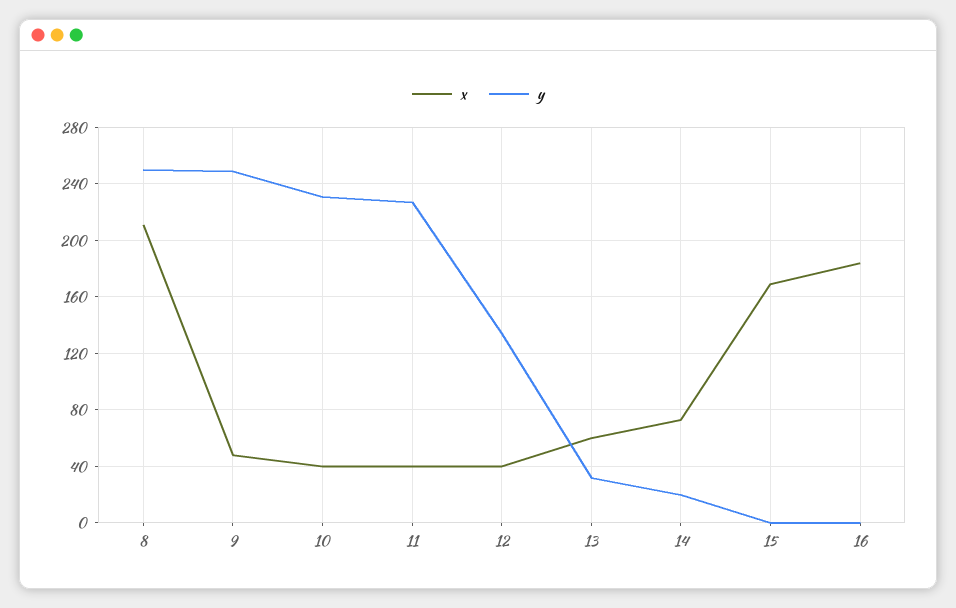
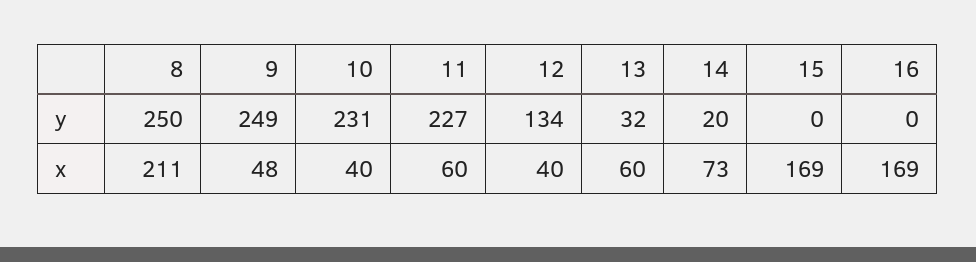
  {
    "x": {
      "8": 211,
      "9": 48,
      "10": 40,
-     "11": 40,
+     "11": 60,
      "12": 40,
      "13": 60,
      "14": 73,
      "15": 169,
-     "16": 185
+     "16": 169
    },
    "y": {
      "8": 250,
      "9": 249,
      "10": 231,
      "11": 227,
      "12": 134,
      "13": 32,
      "14": 20,
      "15": 0,
      "16": 0
    }
  }

